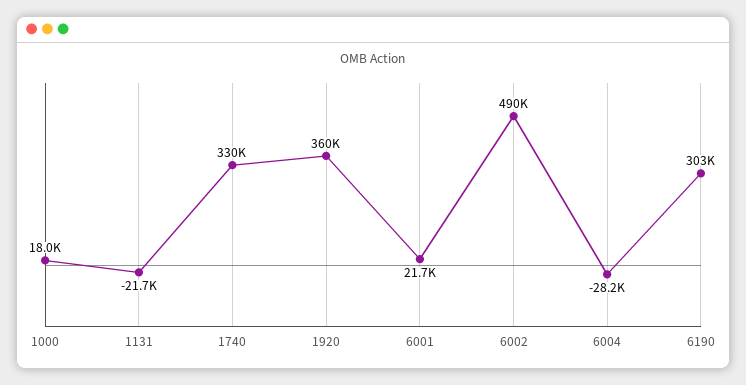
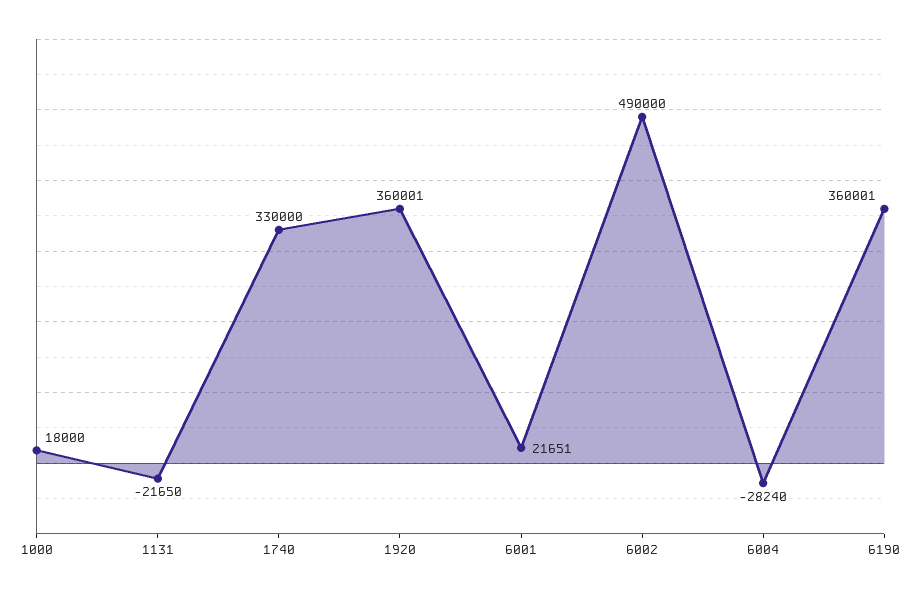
  {
    "1000": 18000,
    "1131": -21650,
    "1740": 330000,
    "1920": 360001,
    "6001": 21651,
    "6002": 490000,
    "6004": -28240,
-   "6190": 303000
+   "6190": 360001
  }

